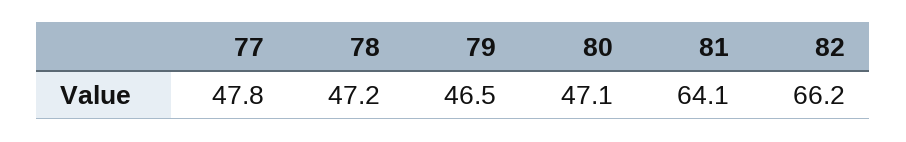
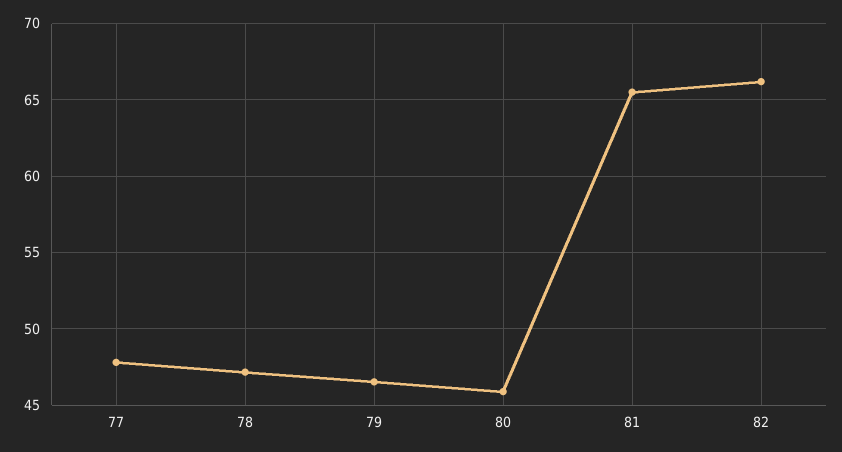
  {
    "77": 47.8,
    "78": 47.2,
    "79": 46.5,
-   "80": 47.1,
+   "80": 46,
-   "81": 64.1,
+   "81": 65.5,
    "82": 66.2
  }

